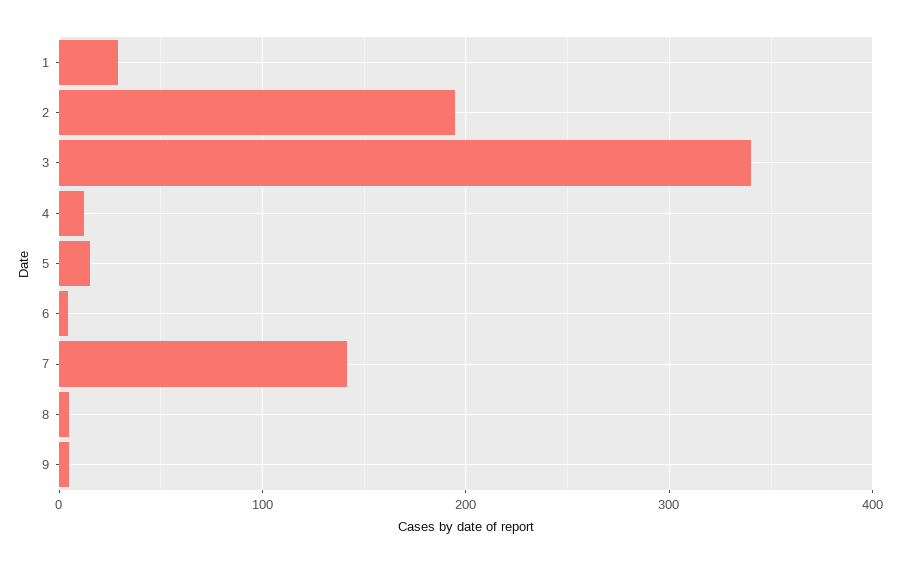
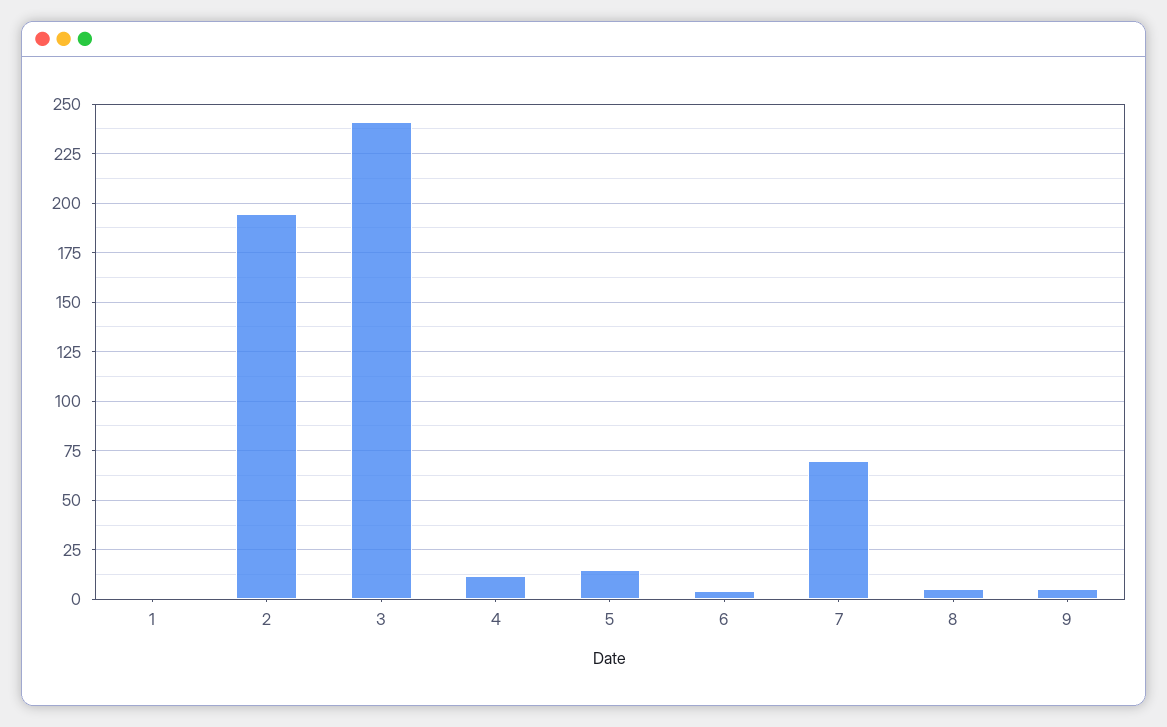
  {
-   "1": 30,
+   "1": 0,
    "2": 195,
-   "3": 340,
+   "3": 240,
    "4": 10,
    "5": 15,
    "6": 5,
-   "7": 140,
+   "7": 70,
    "8": 5,
    "9": 5
  }

